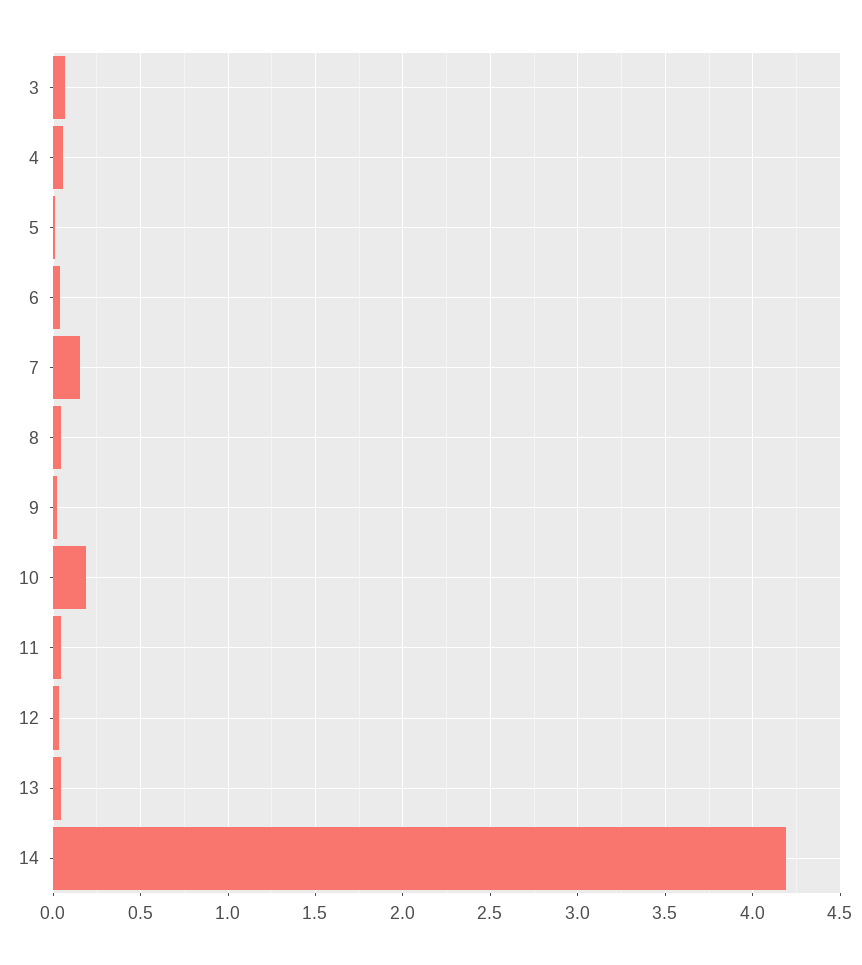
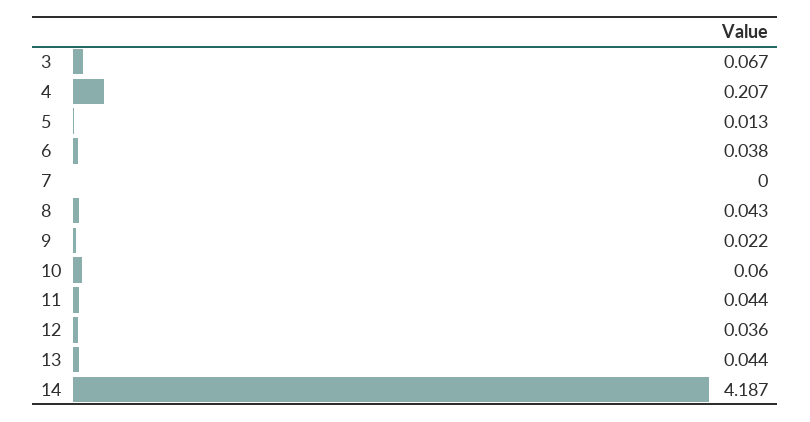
  {
    "3": 0.067,
-   "4": 0.05,
+   "4": 0.207,
    "5": 0.013,
    "6": 0.038,
-   "7": 0.15,
+   "7": 0,
    "8": 0.043,
    "9": 0.022,
-   "10": 0.2,
+   "10": 0.06,
    "11": 0.044,
    "12": 0.036,
    "13": 0.044,
    "14": 4.187
  }

